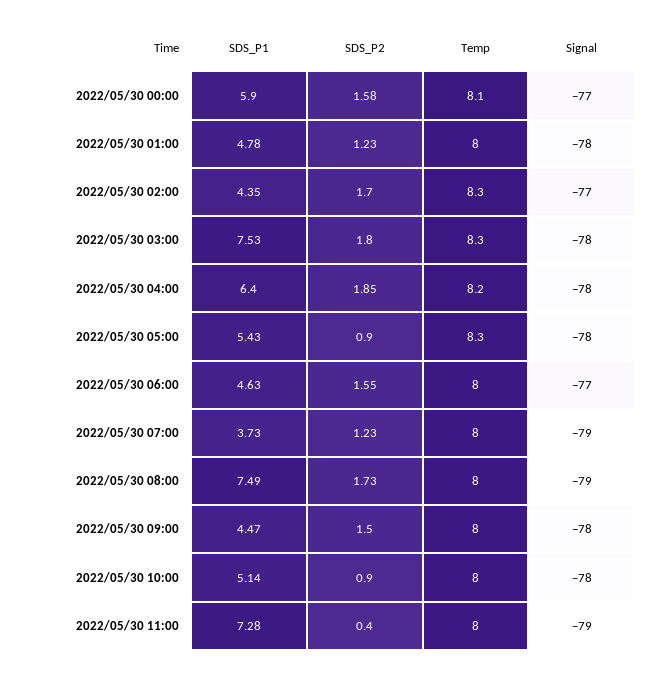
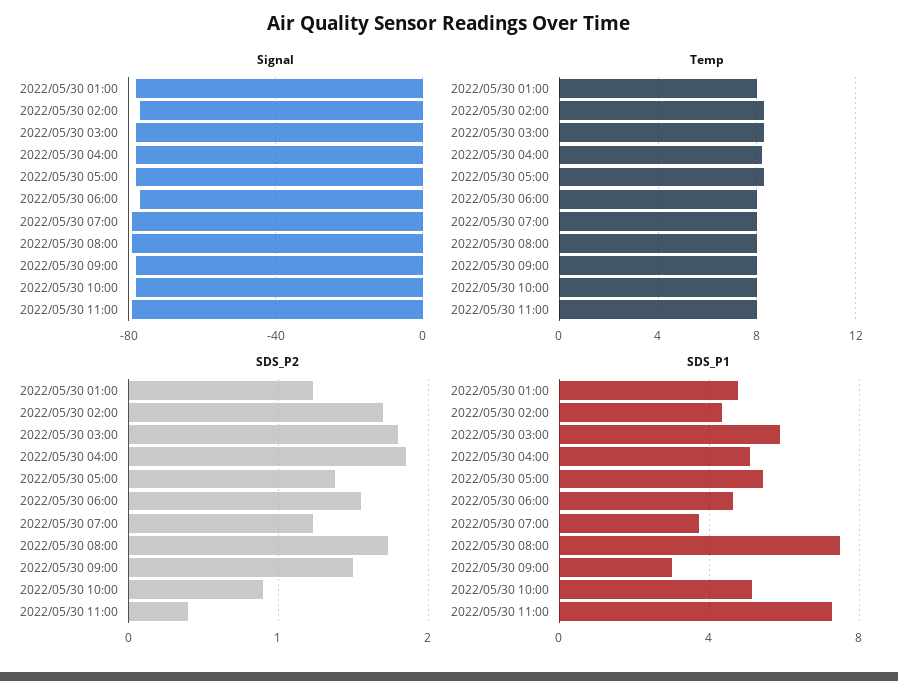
  {
    "SDS_P1": {
-     "2022/05/30 00:00": 5.9,
      "2022/05/30 01:00": 4.78,
      "2022/05/30 02:00": 4.35,
-     "2022/05/30 03:00": 7.53,
+     "2022/05/30 03:00": 6,
-     "2022/05/30 04:00": 6.4,
+     "2022/05/30 04:00": 5,
      "2022/05/30 05:00": 5.43,
      "2022/05/30 06:00": 4.63,
      "2022/05/30 07:00": 3.73,
      "2022/05/30 08:00": 7.49,
-     "2022/05/30 09:00": 4.47,
+     "2022/05/30 09:00": 3,
      "2022/05/30 10:00": 5.14,
      "2022/05/30 11:00": 7.28
    },
    "SDS_P2": {
-     "2022/05/30 00:00": 1.58,
      "2022/05/30 01:00": 1.23,
      "2022/05/30 02:00": 1.7,
      "2022/05/30 03:00": 1.8,
      "2022/05/30 04:00": 1.85,
-     "2022/05/30 05:00": 0.9,
+     "2022/05/30 05:00": 1.4,
      "2022/05/30 06:00": 1.55,
      "2022/05/30 07:00": 1.23,
      "2022/05/30 08:00": 1.73,
      "2022/05/30 09:00": 1.5,
      "2022/05/30 10:00": 0.9,
      "2022/05/30 11:00": 0.4
    },
    "Temp": {
-     "2022/05/30 00:00": 8.1,
      "2022/05/30 01:00": 8,
      "2022/05/30 02:00": 8.3,
      "2022/05/30 03:00": 8.3,
      "2022/05/30 04:00": 8.2,
      "2022/05/30 05:00": 8.3,
      "2022/05/30 06:00": 8,
      "2022/05/30 07:00": 8,
      "2022/05/30 08:00": 8,
      "2022/05/30 09:00": 8,
      "2022/05/30 10:00": 8,
      "2022/05/30 11:00": 8
    },
    "Signal": {
-     "2022/05/30 00:00": -77,
      "2022/05/30 01:00": -78,
      "2022/05/30 02:00": -77,
      "2022/05/30 03:00": -78,
      "2022/05/30 04:00": -78,
      "2022/05/30 05:00": -78,
      "2022/05/30 06:00": -77,
      "2022/05/30 07:00": -79,
      "2022/05/30 08:00": -79,
      "2022/05/30 09:00": -78,
      "2022/05/30 10:00": -78,
      "2022/05/30 11:00": -79
    }
  }

